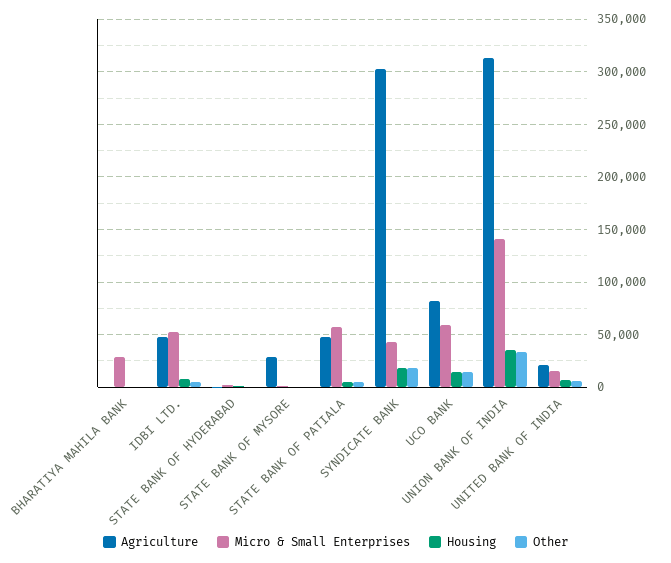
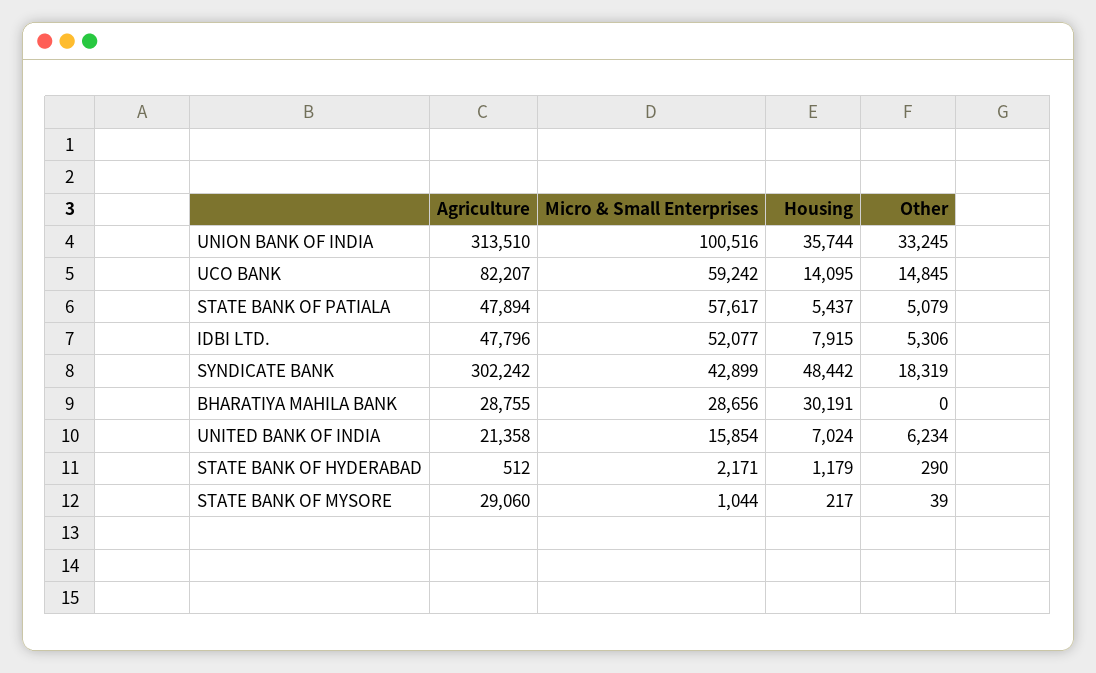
  {
    "Agriculture": {
-     "BHARATIYA MAHILA BANK": 0,
+     "BHARATIYA MAHILA BANK": 28755,
      "IDBI LTD.": 47796,
      "STATE BANK OF HYDERABAD": 512,
      "STATE BANK OF MYSORE": 29060,
      "STATE BANK OF PATIALA": 47894,
      "SYNDICATE BANK": 302242,
      "UCO BANK": 82207,
      "UNION BANK OF INDIA": 313510,
      "UNITED BANK OF INDIA": 21358
    },
    "Micro & Small Enterprises": {
      "BHARATIYA MAHILA BANK": 28656,
      "IDBI LTD.": 52077,
      "STATE BANK OF HYDERABAD": 2171,
      "STATE BANK OF MYSORE": 1044,
      "STATE BANK OF PATIALA": 57617,
      "SYNDICATE BANK": 42899,
      "UCO BANK": 59242,
-     "UNION BANK OF INDIA": 140000,
+     "UNION BANK OF INDIA": 100516,
      "UNITED BANK OF INDIA": 15854
    },
    "Housing": {
-     "BHARATIYA MAHILA BANK": 0,
+     "BHARATIYA MAHILA BANK": 30191,
      "IDBI LTD.": 7915,
      "STATE BANK OF HYDERABAD": 1179,
      "STATE BANK OF MYSORE": 217,
      "STATE BANK OF PATIALA": 5437,
-     "SYNDICATE BANK": 20000,
+     "SYNDICATE BANK": 48442,
      "UCO BANK": 14095,
      "UNION BANK OF INDIA": 35744,
      "UNITED BANK OF INDIA": 7024
    },
    "Other": {
      "BHARATIYA MAHILA BANK": 0,
      "IDBI LTD.": 5306,
      "STATE BANK OF HYDERABAD": 290,
      "STATE BANK OF MYSORE": 39,
      "STATE BANK OF PATIALA": 5079,
      "SYNDICATE BANK": 18319,
      "UCO BANK": 14845,
      "UNION BANK OF INDIA": 33245,
      "UNITED BANK OF INDIA": 6234
    }
  }

